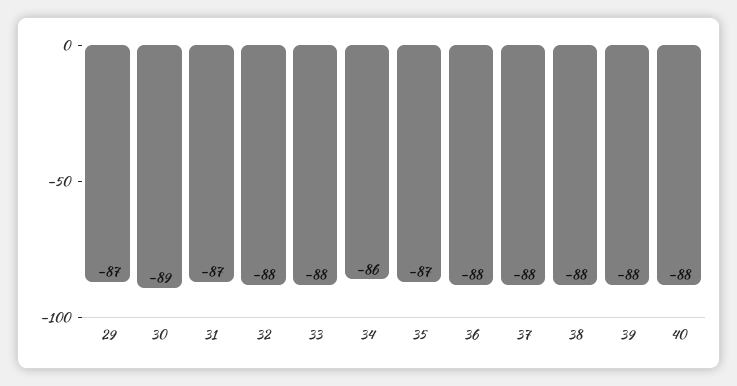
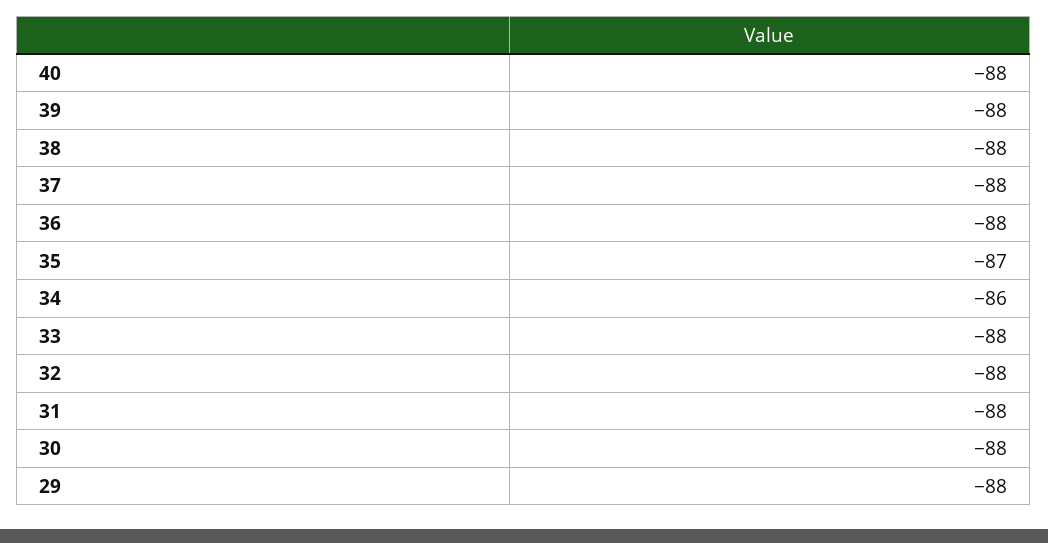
  {
-   "29": -87,
+   "29": -88,
-   "30": -89,
+   "30": -88,
-   "31": -87,
+   "31": -88,
    "32": -88,
    "33": -88,
    "34": -86,
    "35": -87,
    "36": -88,
    "37": -88,
    "38": -88,
    "39": -88,
    "40": -88
  }

